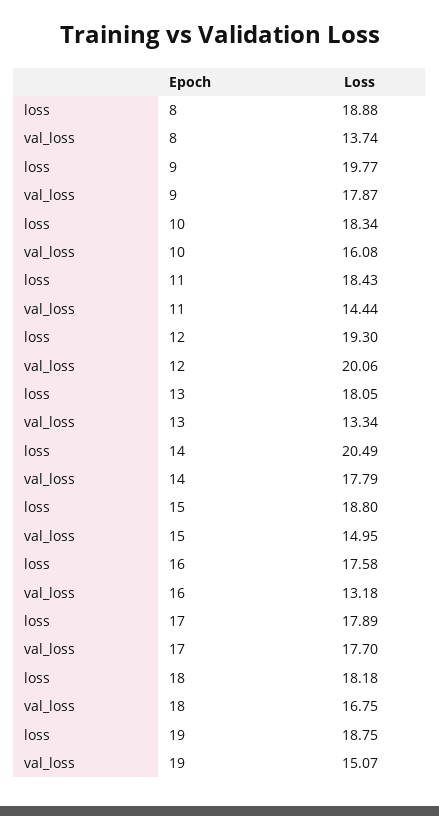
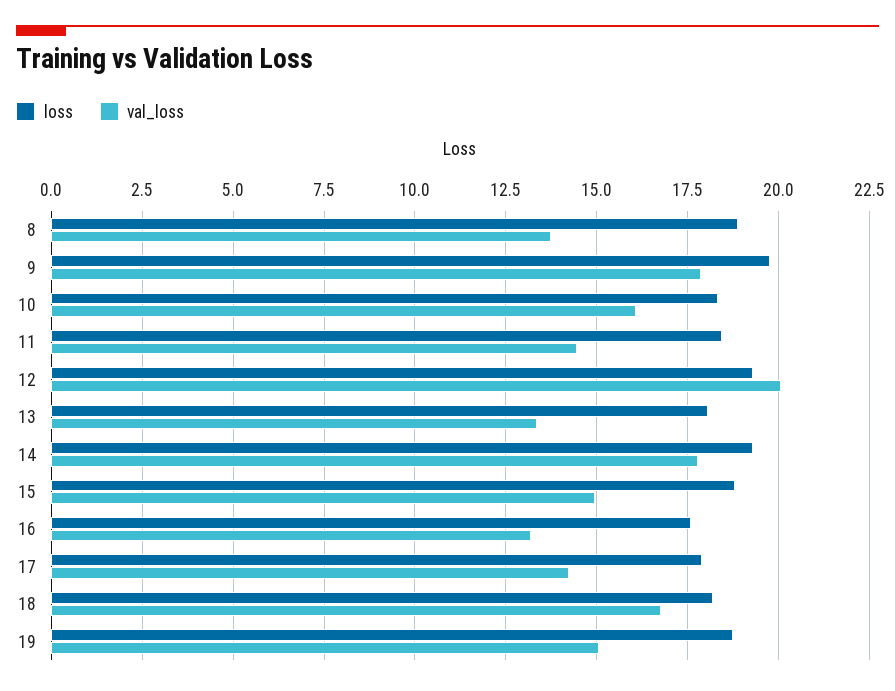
  {
    "loss": {
      "8": 18.88,
      "9": 19.77,
      "10": 18.34,
      "11": 18.43,
      "12": 19.3,
      "13": 18.05,
-     "14": 20.49,
+     "14": 19.25,
      "15": 18.8,
      "16": 17.58,
      "17": 17.89,
      "18": 18.18,
      "19": 18.75
    },
    "val_loss": {
      "8": 13.74,
      "9": 17.87,
      "10": 16.08,
      "11": 14.44,
      "12": 20.06,
      "13": 13.34,
      "14": 17.79,
      "15": 14.95,
      "16": 13.18,
-     "17": 17.7,
+     "17": 14.25,
      "18": 16.75,
      "19": 15.07
    }
  }

